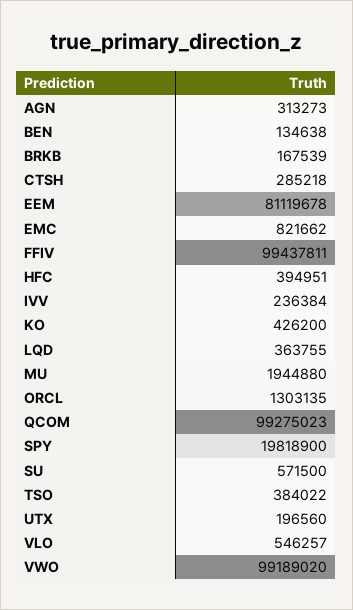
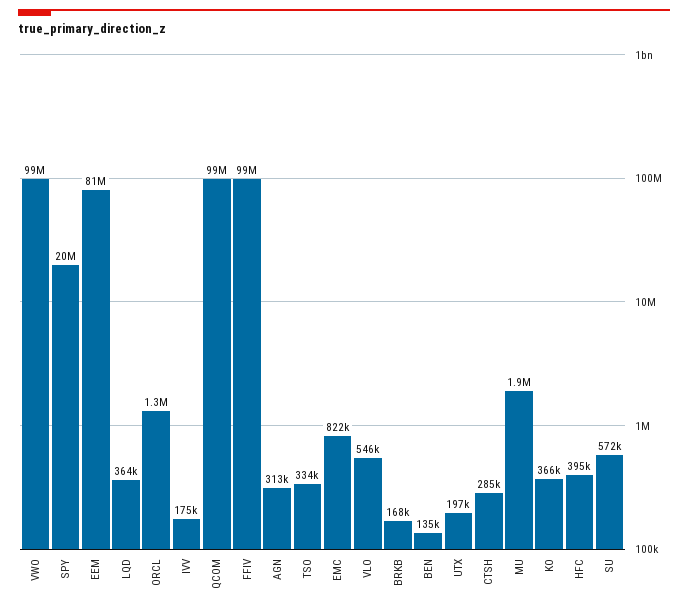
  {
    "AGN": 313273,
    "BEN": 134638,
    "BRKB": 167539,
    "CTSH": 285218,
    "EEM": 81119678,
    "EMC": 821662,
    "FFIV": 99437811,
    "HFC": 394951,
-   "IVV": 236384,
+   "IVV": 175000,
-   "KO": 426200,
+   "KO": 366000,
    "LQD": 363755,
    "MU": 1944880,
    "ORCL": 1303135,
    "QCOM": 99275023,
    "SPY": 19818900,
    "SU": 571500,
-   "TSO": 384022,
+   "TSO": 334000,
    "UTX": 196560,
    "VLO": 546257,
    "VWO": 99189020
  }

